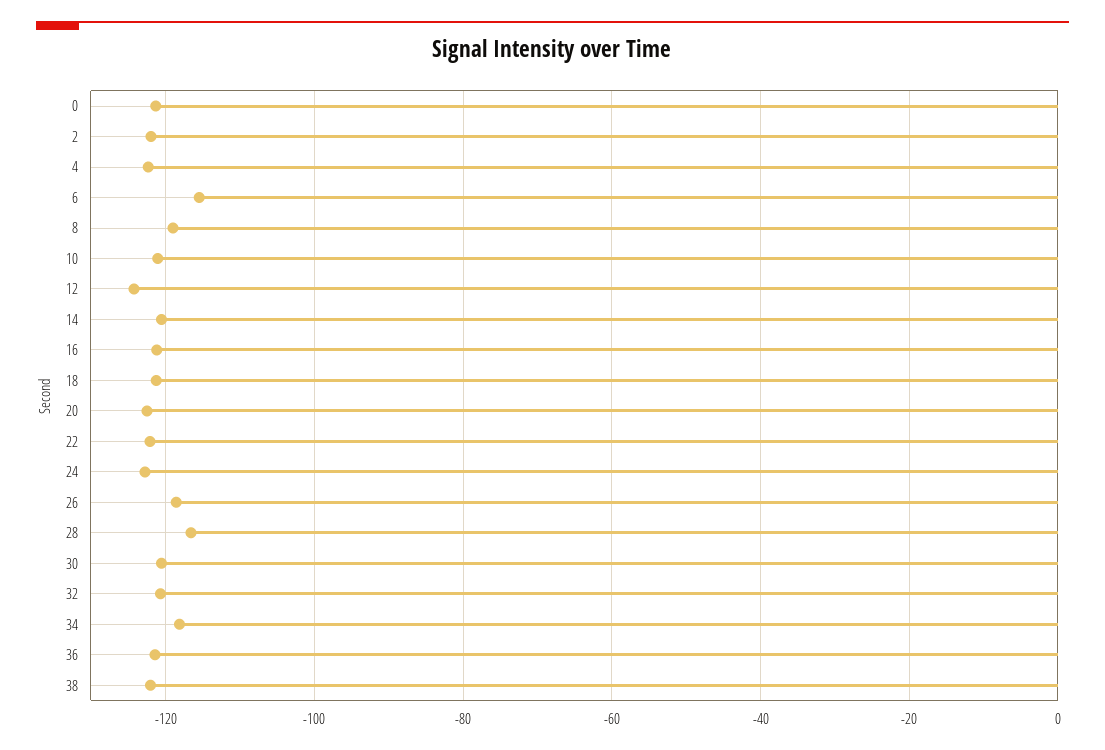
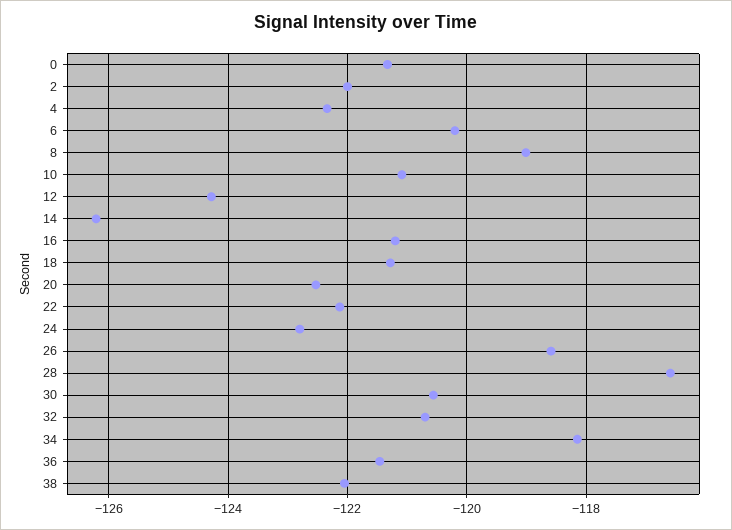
  {
    "0": -121.4,
    "2": -122,
    "4": -122.4,
-   "6": -116,
+   "6": -120.2,
    "8": -119,
    "10": -121,
    "12": -124.2,
-   "14": -120,
+   "14": -126.2,
    "16": -121.2,
    "18": -121.2,
    "20": -122.6,
    "22": -122.2,
    "24": -122.8,
    "26": -118.6,
    "28": -116.6,
    "30": -120.6,
    "32": -120.8,
    "34": -118.2,
    "36": -121.4,
    "38": -122
  }

